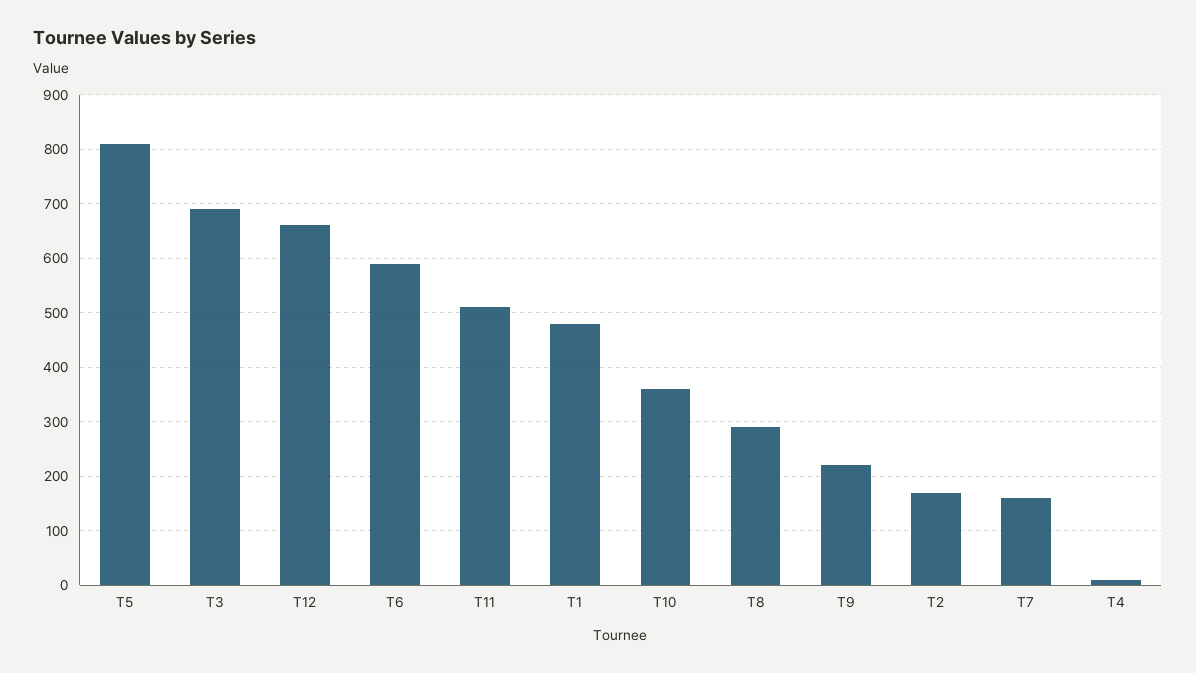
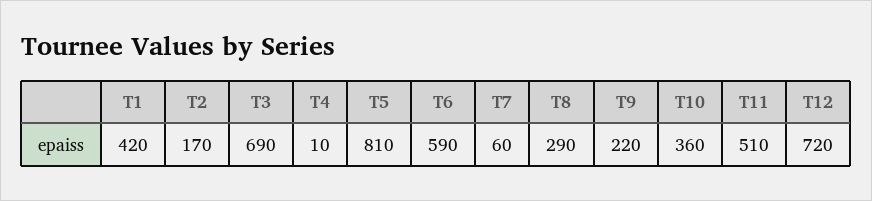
  {
    "T5": 810,
    "T3": 690,
-   "T12": 660,
+   "T12": 720,
    "T6": 590,
    "T11": 510,
-   "T1": 480,
+   "T1": 420,
    "T10": 360,
    "T8": 290,
    "T9": 220,
    "T2": 170,
-   "T7": 160,
+   "T7": 60,
    "T4": 10
  }

